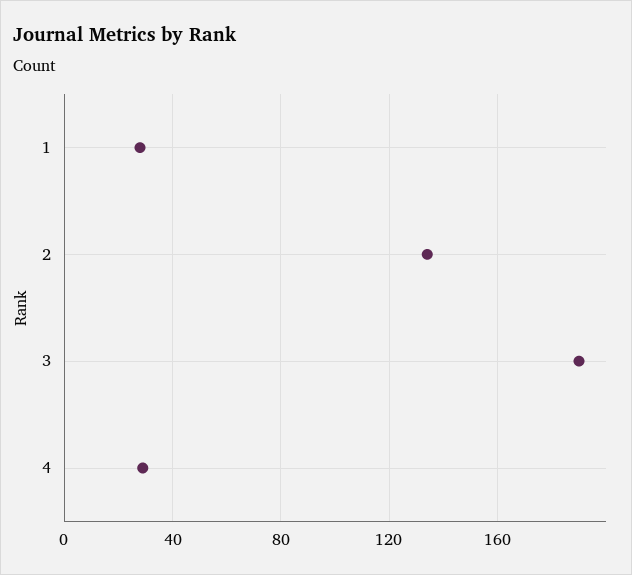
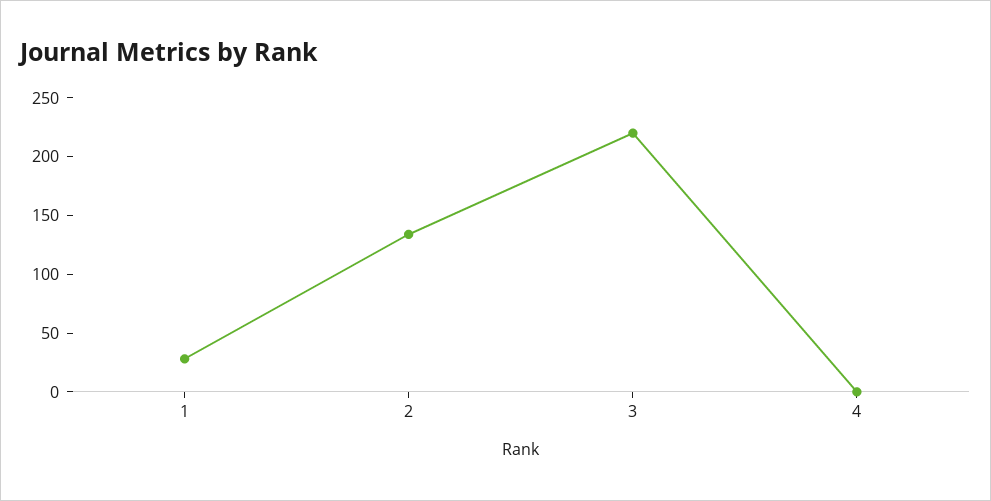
  {
    "1": 30,
    "2": 135,
-   "3": 190,
+   "3": 220,
-   "4": 30
+   "4": 0
  }

